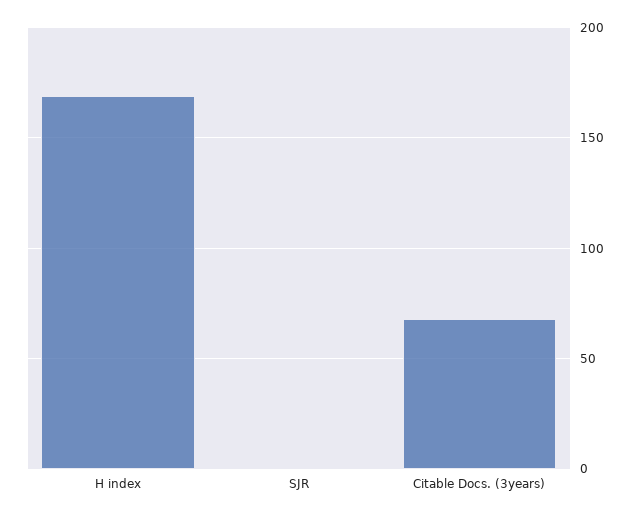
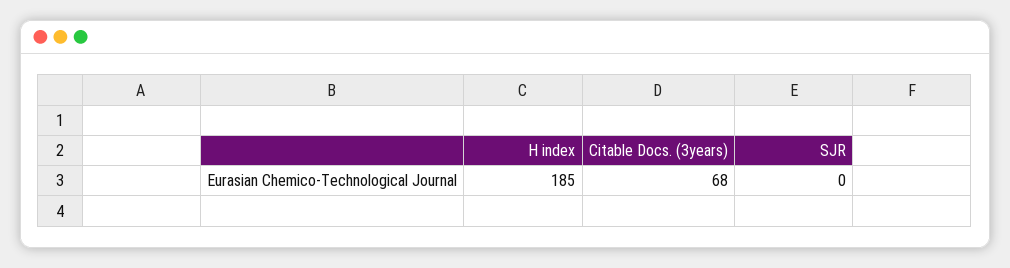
  {
-   "H index": 170,
+   "H index": 185,
    "SJR": 0,
    "Citable Docs. (3years)": 68
  }

